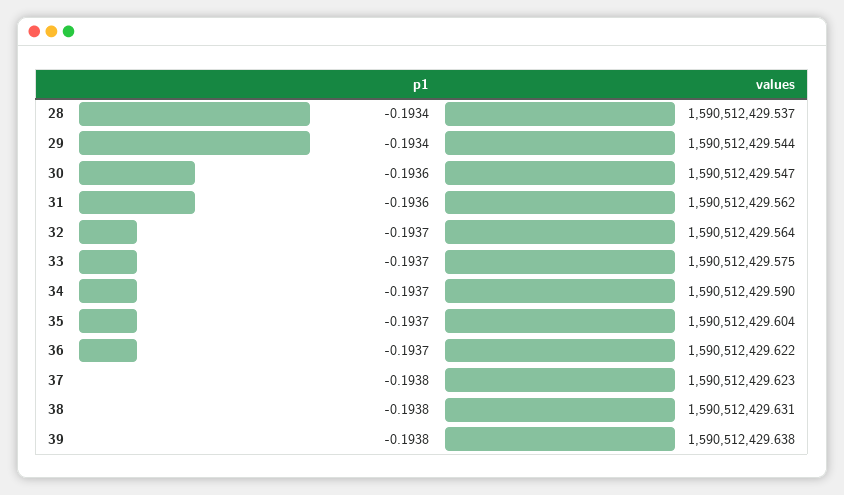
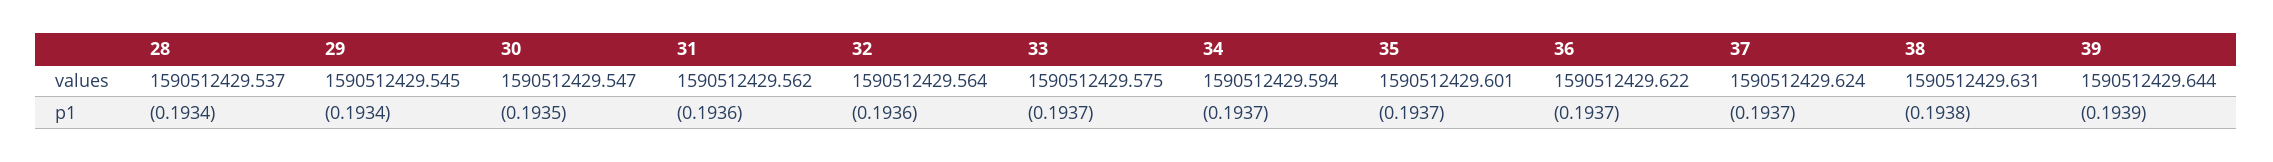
  {
    "p1": {
      "28": -0.1934,
      "29": -0.1934,
-     "30": -0.1936,
+     "30": -0.1935,
      "31": -0.1936,
-     "32": -0.1937,
+     "32": -0.1936,
      "33": -0.1937,
      "34": -0.1937,
      "35": -0.1937,
      "36": -0.1937,
-     "37": -0.1938,
+     "37": -0.1937,
      "38": -0.1938,
-     "39": -0.1938
+     "39": -0.1939
    },
    "values": {
      "28": 1590512429.537,
-     "29": 1590512429.544,
+     "29": 1590512429.545,
      "30": 1590512429.547,
      "31": 1590512429.562,
      "32": 1590512429.564,
      "33": 1590512429.575,
-     "34": 1590512429.59,
+     "34": 1590512429.594,
-     "35": 1590512429.604,
+     "35": 1590512429.601,
      "36": 1590512429.622,
-     "37": 1590512429.623,
+     "37": 1590512429.624,
      "38": 1590512429.631,
-     "39": 1590512429.638
+     "39": 1590512429.644
    }
  }

